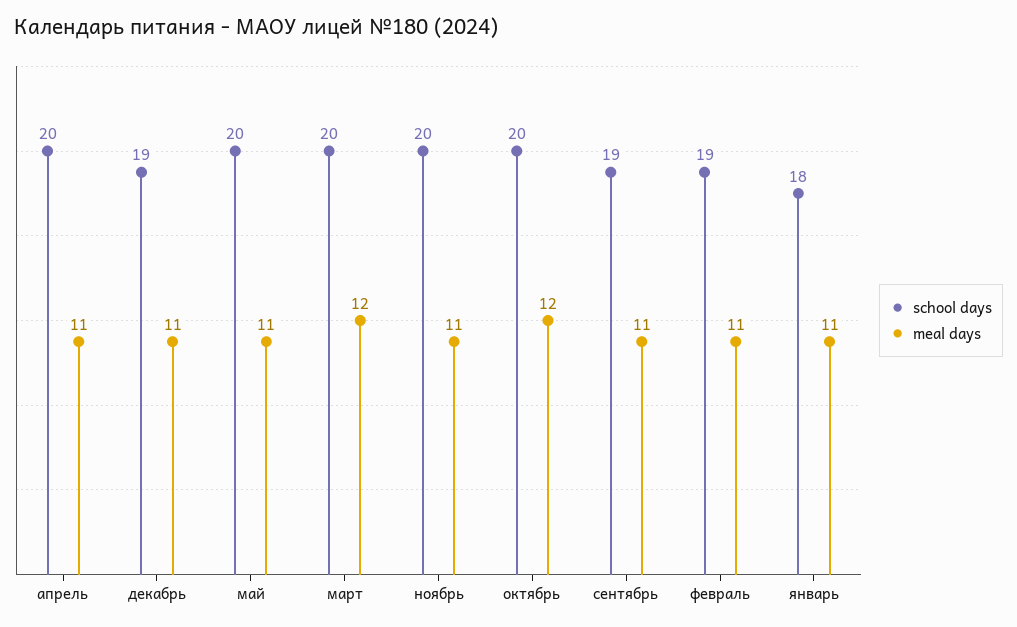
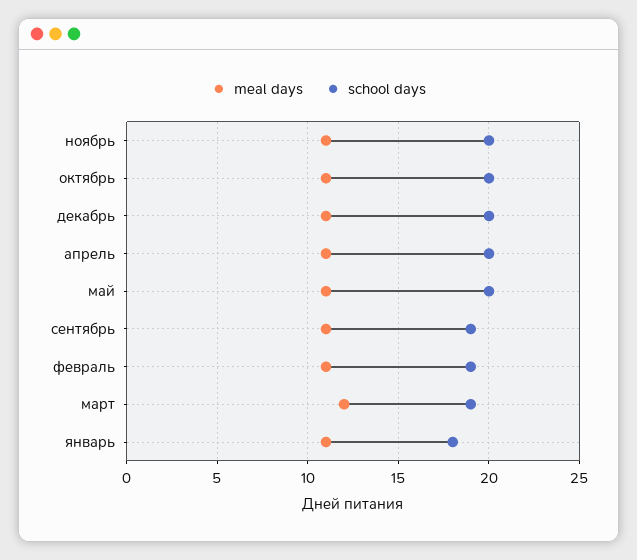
  {
    "school days": {
      "апрель": 20,
-     "декабрь": 19,
+     "декабрь": 20,
      "май": 20,
-     "март": 20,
+     "март": 19,
      "ноябрь": 20,
      "октябрь": 20,
      "сентябрь": 19,
      "февраль": 19,
      "январь": 18
    },
    "meal days": {
      "апрель": 11,
      "декабрь": 11,
      "май": 11,
      "март": 12,
      "ноябрь": 11,
-     "октябрь": 12,
+     "октябрь": 11,
      "сентябрь": 11,
      "февраль": 11,
      "январь": 11
    }
  }

